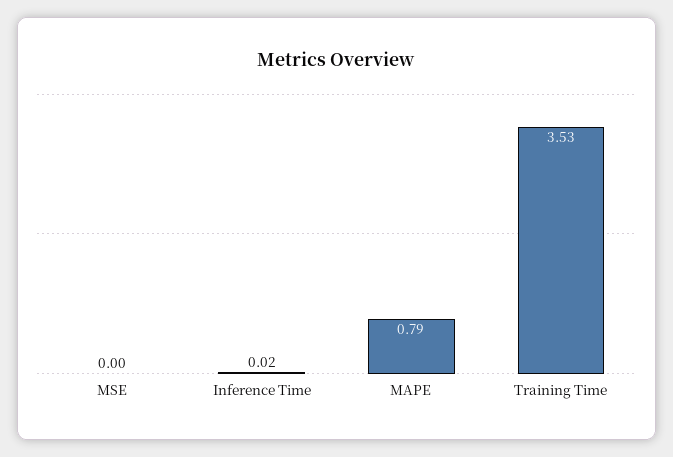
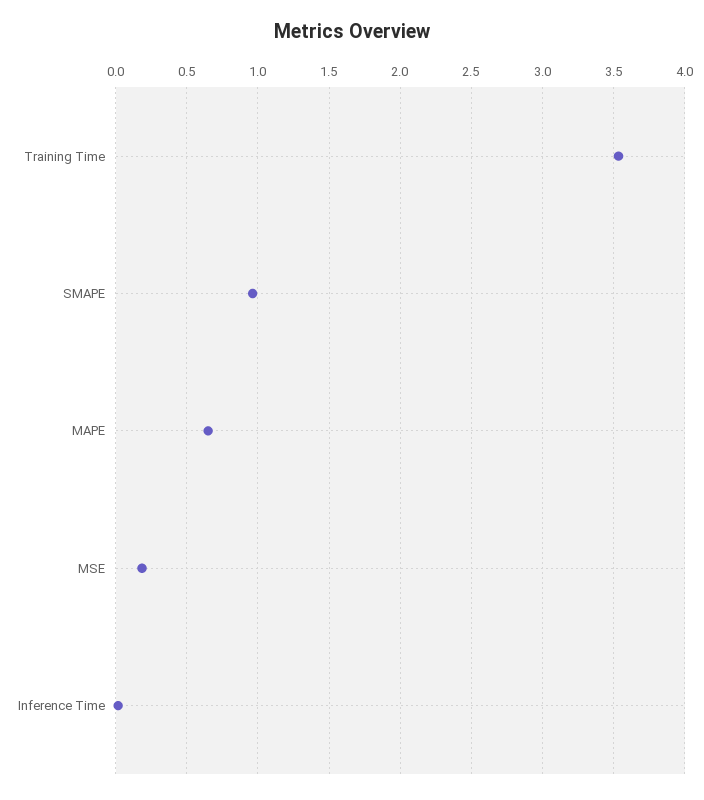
  {
-   "MSE": 0,
+   "MSE": 0.2,
    "Inference Time": 0.02,
-   "MAPE": 0.79,
+   "MAPE": 0.65,
-   "Training Time": 3.53
+   "Training Time": 3.53,
+   "SMAPE": 0.95
  }

